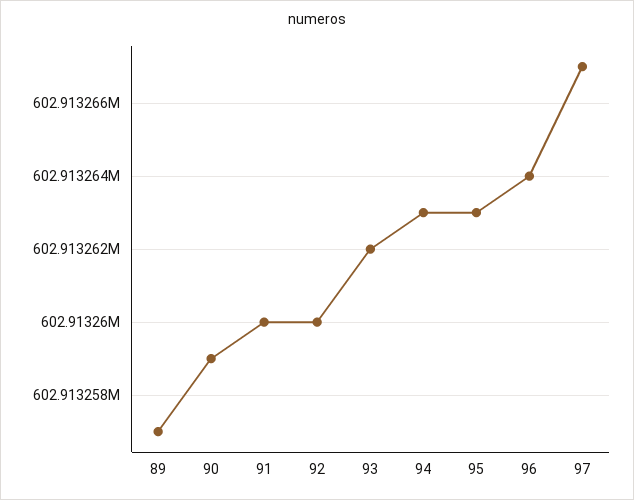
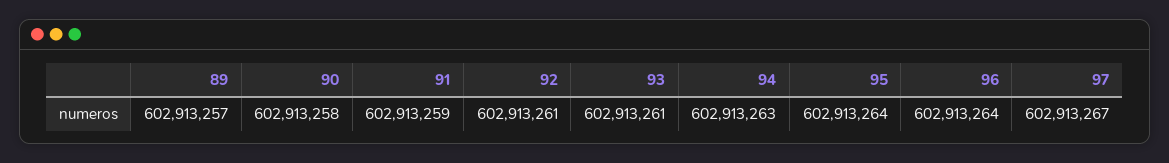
  {
    "89": 602913257,
-   "90": 602913259,
+   "90": 602913258,
-   "91": 602913260,
+   "91": 602913259,
-   "92": 602913260,
+   "92": 602913261,
-   "93": 602913262,
+   "93": 602913261,
    "94": 602913263,
-   "95": 602913263,
+   "95": 602913264,
    "96": 602913264,
    "97": 602913267
  }

